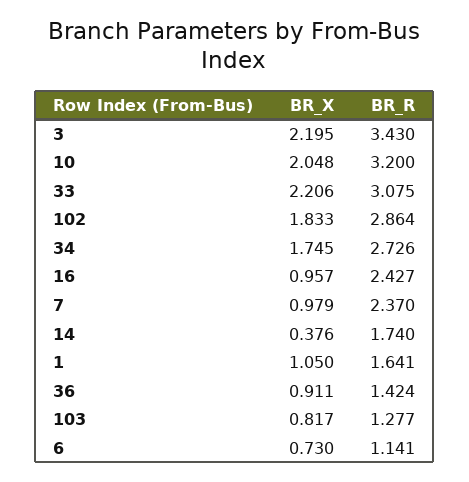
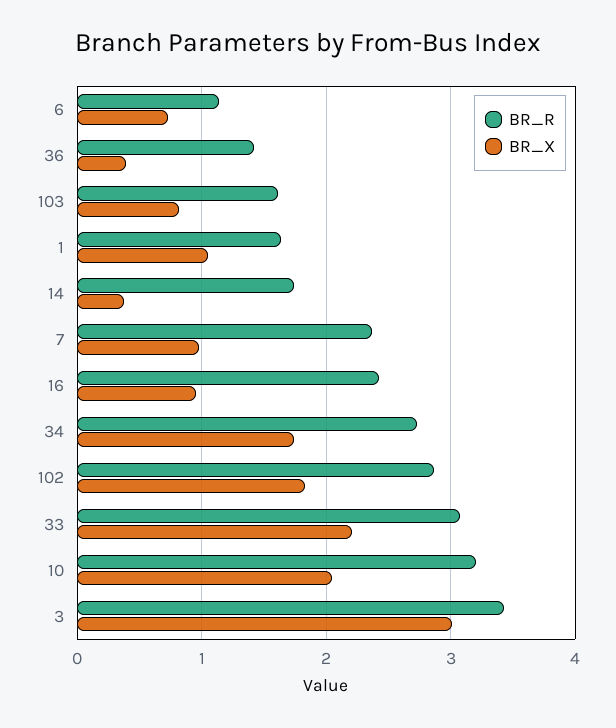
  {
    "BR_X": {
-     "3": 2.195,
+     "3": 3,
      "10": 2.048,
      "33": 2.206,
      "102": 1.833,
      "34": 1.745,
      "16": 0.957,
      "7": 0.979,
      "14": 0.376,
      "1": 1.05,
-     "36": 0.911,
+     "36": 0.4,
      "103": 0.817,
      "6": 0.73
    },
    "BR_R": {
      "3": 3.43,
      "10": 3.2,
      "33": 3.075,
      "102": 2.864,
      "34": 2.726,
      "16": 2.427,
      "7": 2.37,
      "14": 1.74,
      "1": 1.641,
      "36": 1.424,
-     "103": 1.277,
+     "103": 1.6,
      "6": 1.141
    }
  }

